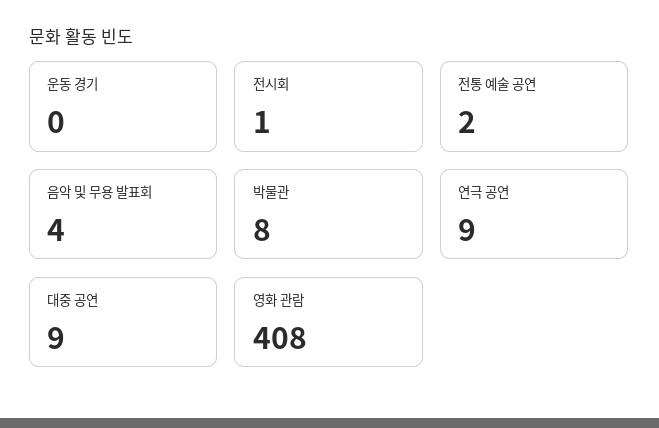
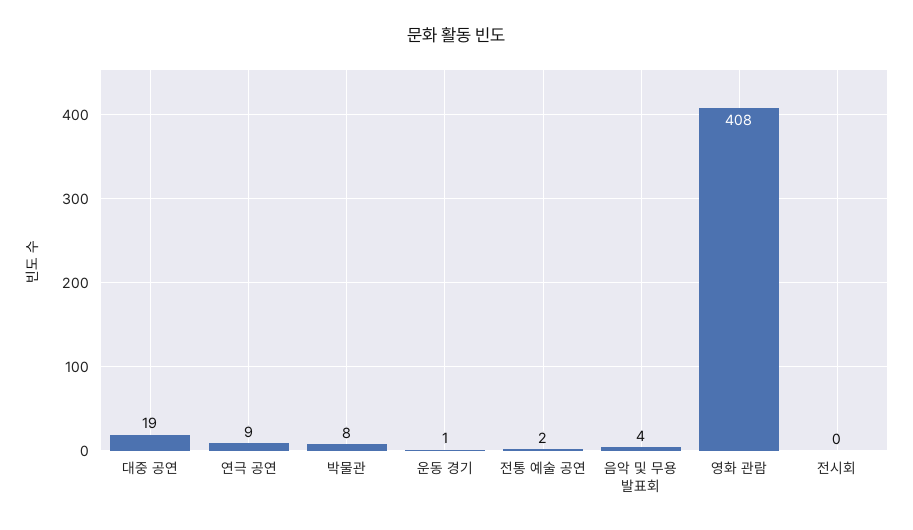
  {
-   "운동 경기": 0,
+   "운동 경기": 1,
-   "전시회": 1,
+   "전시회": 0,
    "전통 예술 공연": 2,
    "음악 및 무용 발표회": 4,
    "박물관": 8,
    "연극 공연": 9,
-   "대중 공연": 9,
+   "대중 공연": 19,
    "영화 관람": 408
  }

